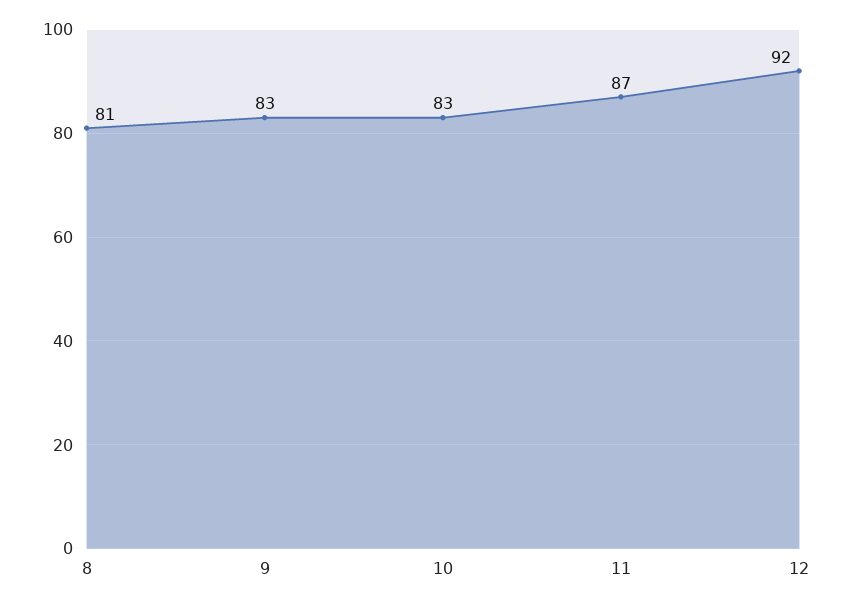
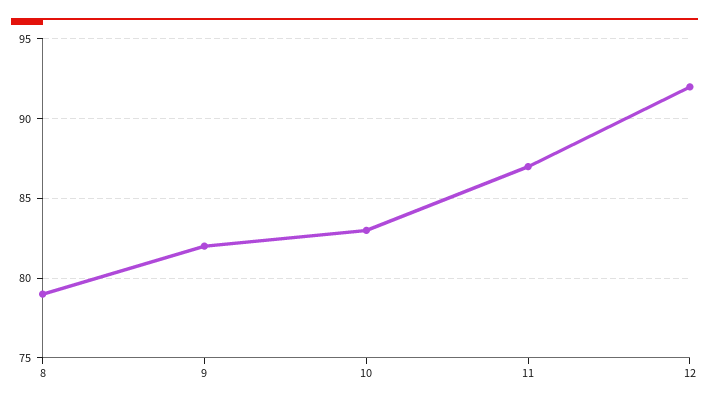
  {
-   "8": 81,
+   "8": 79,
-   "9": 83,
+   "9": 82,
    "10": 83,
    "11": 87,
    "12": 92
  }

